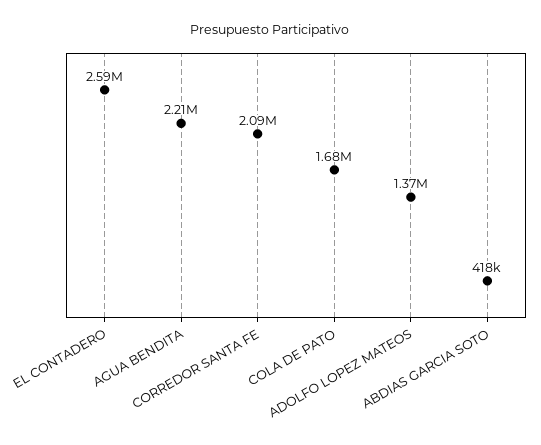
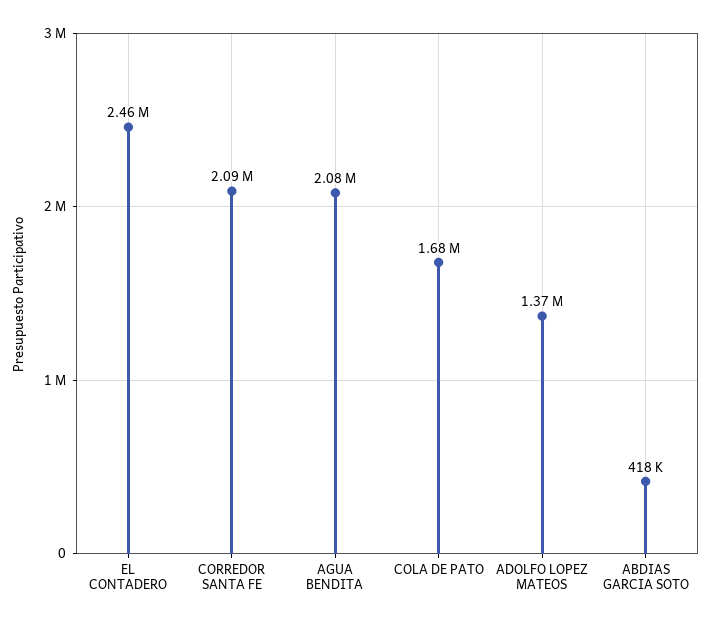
  {
-   "EL CONTADERO": 2590000,
+   "EL CONTADERO": 2460000,
-   "AGUA BENDITA": 2210000,
+   "AGUA BENDITA": 2080000,
    "CORREDOR SANTA FE": 2090000,
    "COLA DE PATO": 1680000,
    "ADOLFO LOPEZ MATEOS": 1370000,
    "ABDIAS GARCIA SOTO": 418000
  }

